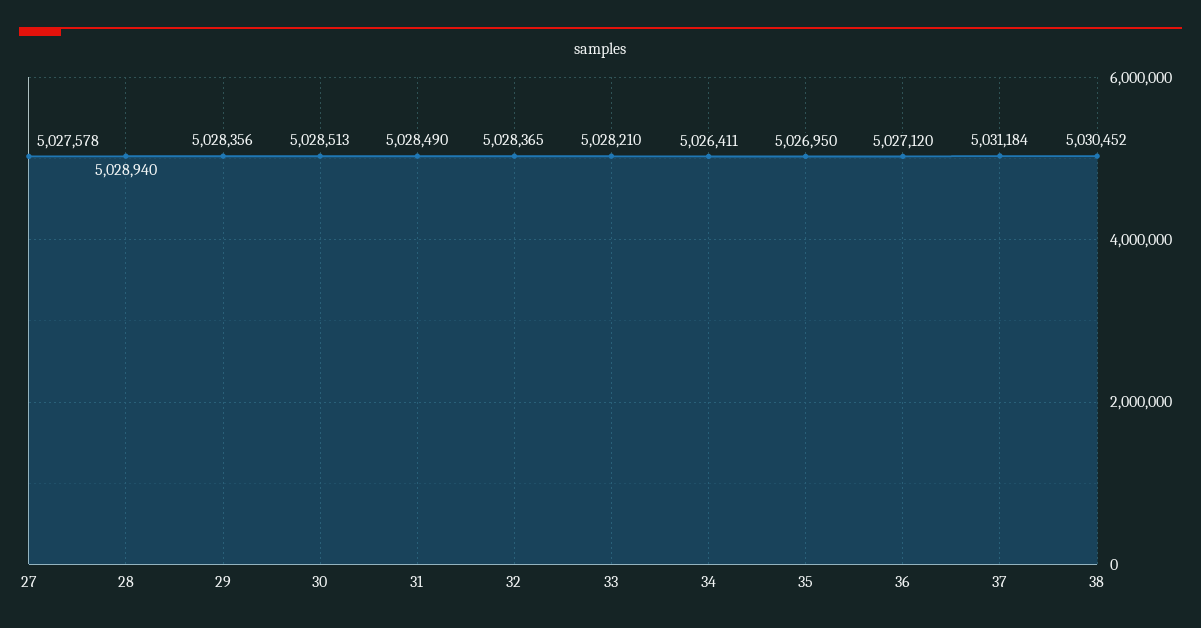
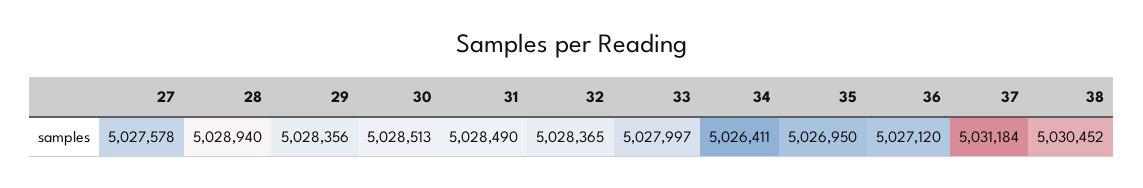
  {
    "27": 5027578,
    "28": 5028940,
    "29": 5028356,
    "30": 5028513,
    "31": 5028490,
    "32": 5028365,
-   "33": 5028210,
+   "33": 5027997,
    "34": 5026411,
    "35": 5026950,
    "36": 5027120,
    "37": 5031184,
    "38": 5030452
  }

